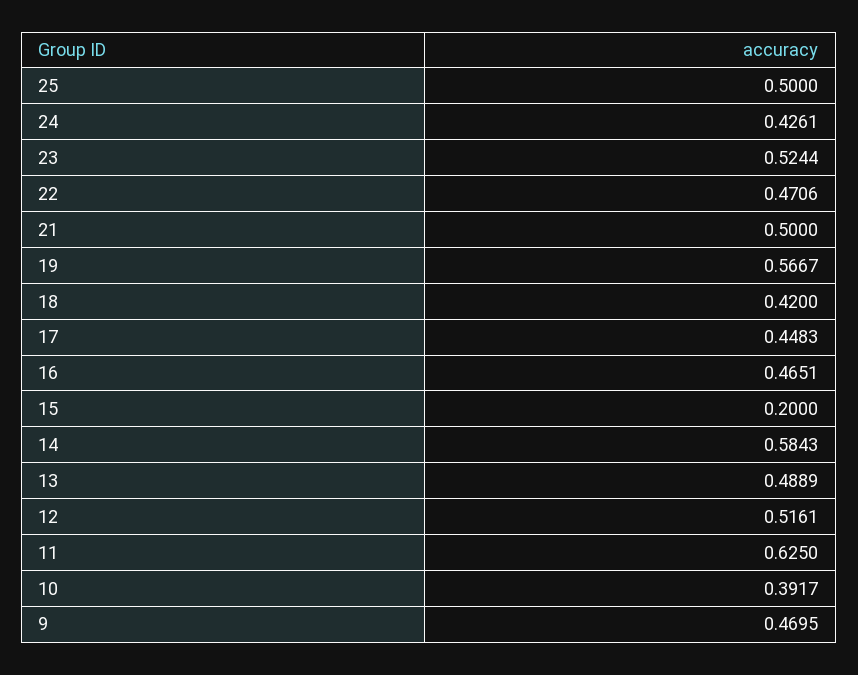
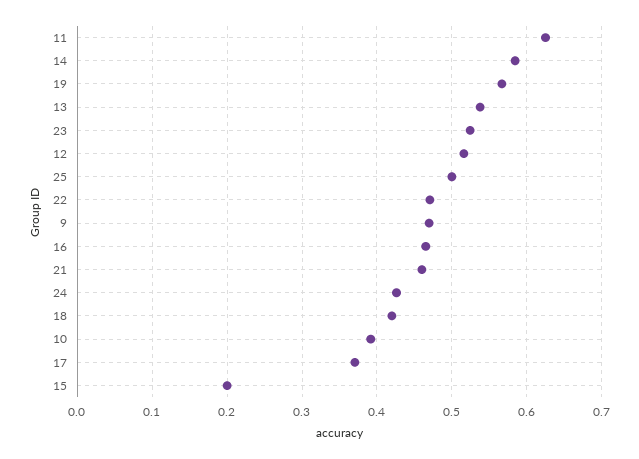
  {
    "25": 0.5,
    "24": 0.4261,
    "23": 0.5244,
    "22": 0.4706,
-   "21": 0.5,
+   "21": 0.46,
    "19": 0.5667,
    "18": 0.42,
-   "17": 0.4483,
+   "17": 0.37,
    "16": 0.4651,
    "15": 0.2,
    "14": 0.5843,
-   "13": 0.4889,
+   "13": 0.54,
    "12": 0.5161,
    "11": 0.625,
    "10": 0.3917,
    "9": 0.4695
  }

